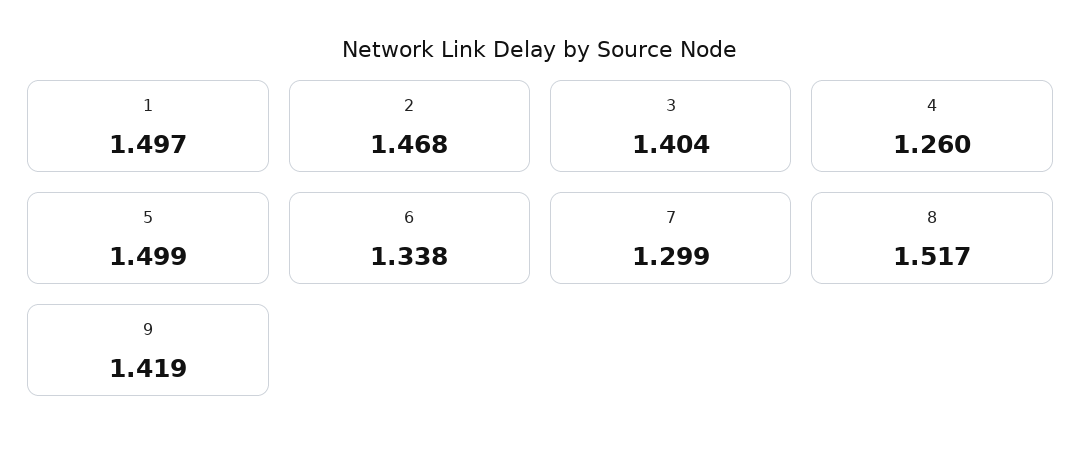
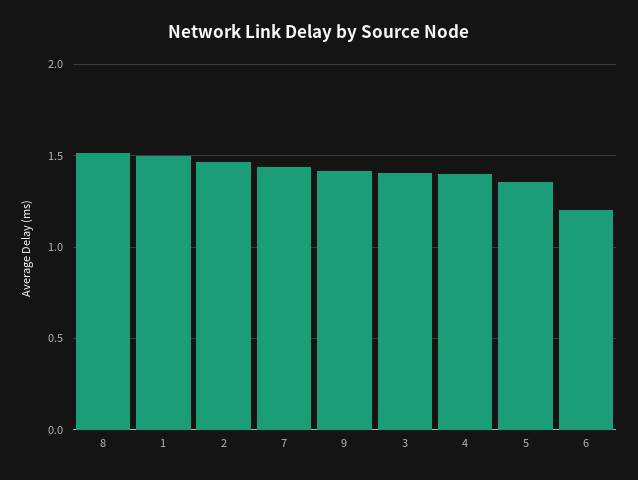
  {
    "1": 1.497,
    "2": 1.468,
    "3": 1.404,
-   "4": 1.26,
+   "4": 1.4,
-   "5": 1.499,
+   "5": 1.35,
-   "6": 1.338,
+   "6": 1.2,
-   "7": 1.299,
+   "7": 1.45,
    "8": 1.517,
    "9": 1.419
  }

